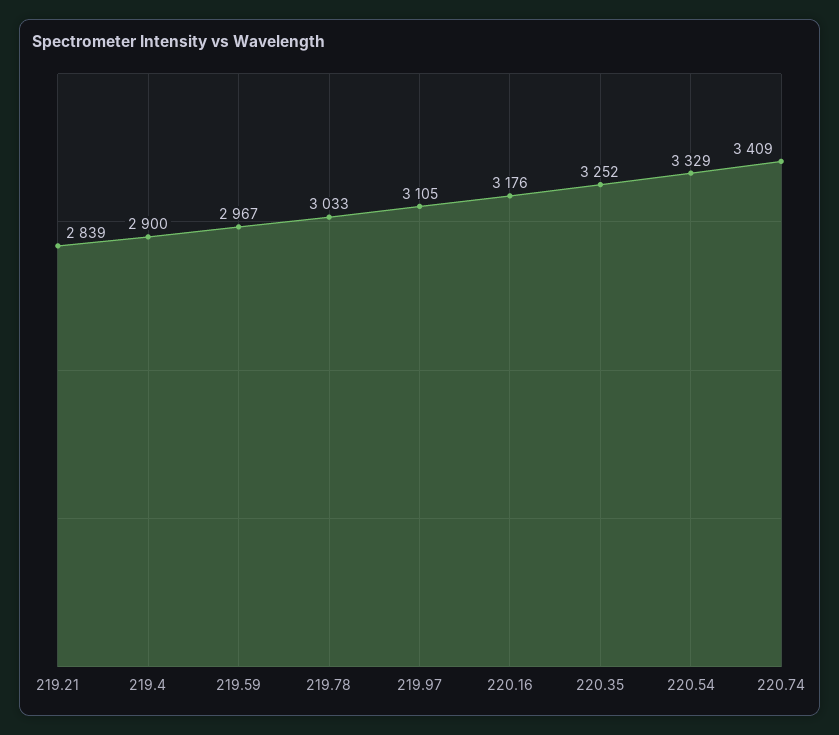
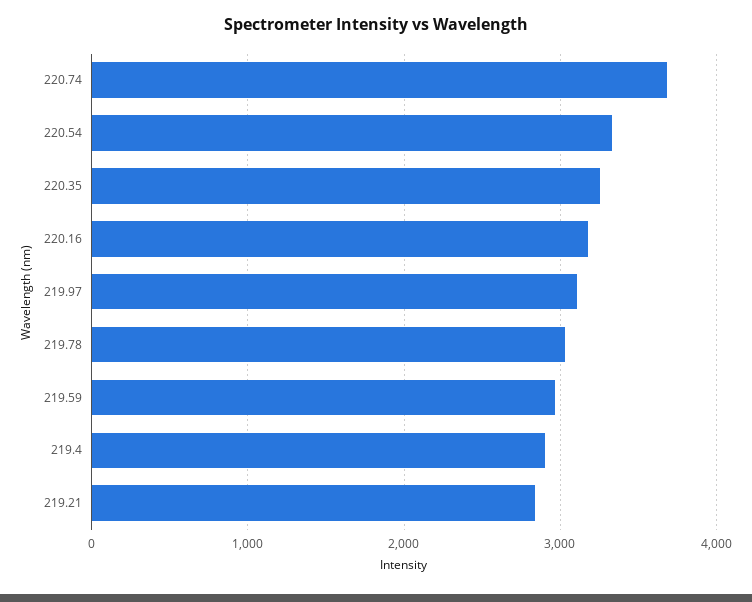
  {
    "219.21": 2839,
    "219.4": 2900,
    "219.59": 2967,
    "219.78": 3033,
    "219.97": 3105,
    "220.16": 3176,
    "220.35": 3252,
    "220.54": 3329,
-   "220.74": 3409
+   "220.74": 3700
  }

